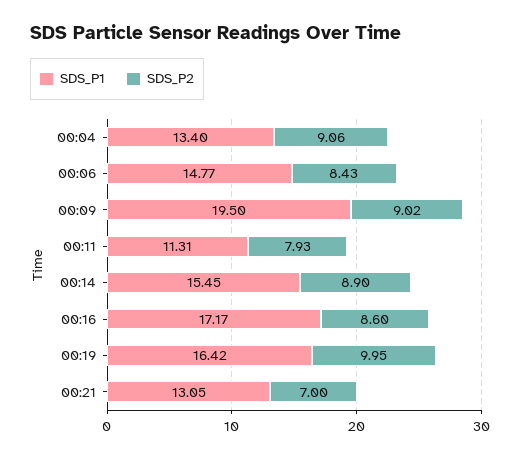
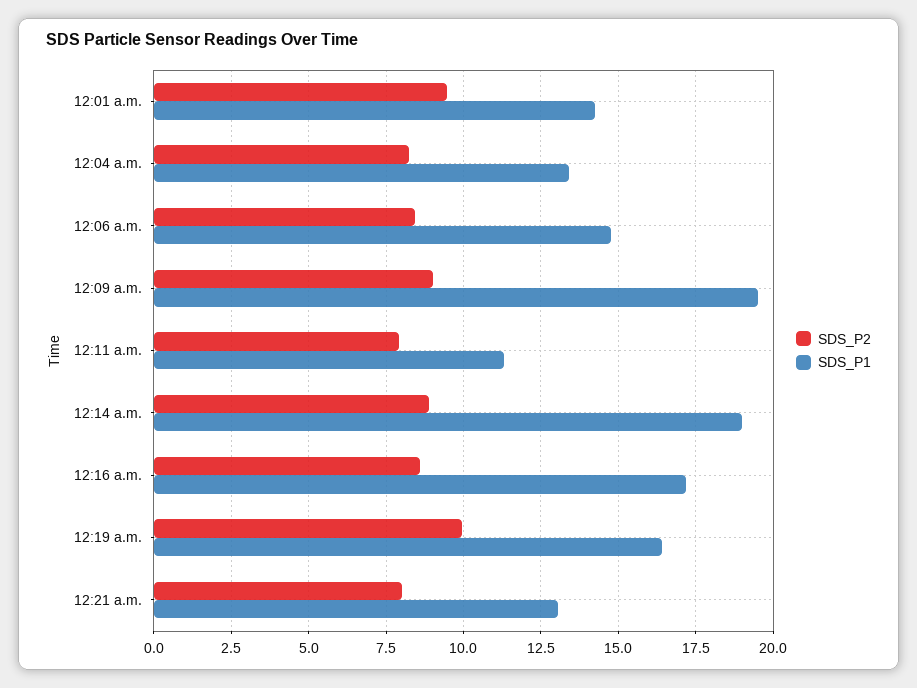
  {
    "SDS_P1": {
      "00:04": 13.4,
      "00:06": 14.77,
      "00:09": 19.5,
      "00:11": 11.31,
-     "00:14": 15.45,
+     "00:14": 19,
      "00:16": 17.17,
      "00:19": 16.42,
-     "00:21": 13.05
+     "00:21": 13.05,
+     "12:01 a.m.": 14.25
    },
    "SDS_P2": {
-     "00:04": 9.06,
+     "00:04": 8.25,
      "00:06": 8.43,
      "00:09": 9.02,
      "00:11": 7.93,
      "00:14": 8.9,
      "00:16": 8.6,
      "00:19": 9.95,
-     "00:21": 7
+     "00:21": 8,
+     "12:01 a.m.": 9.5
    }
  }

